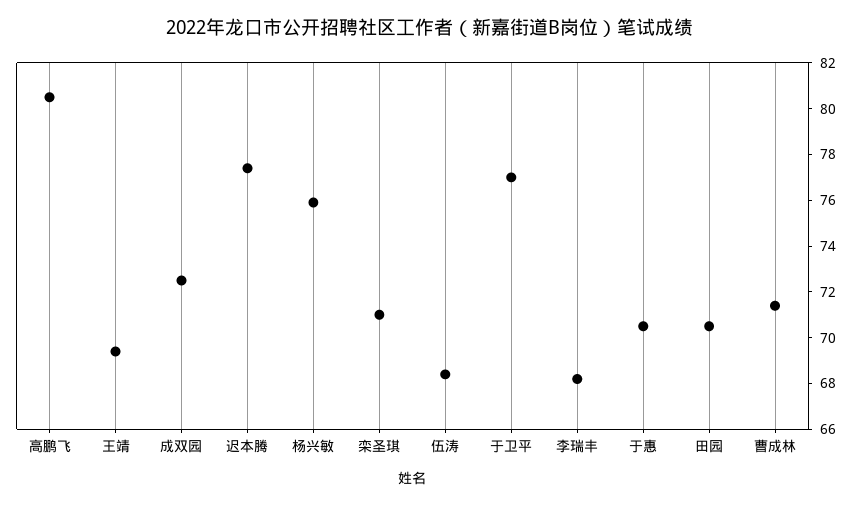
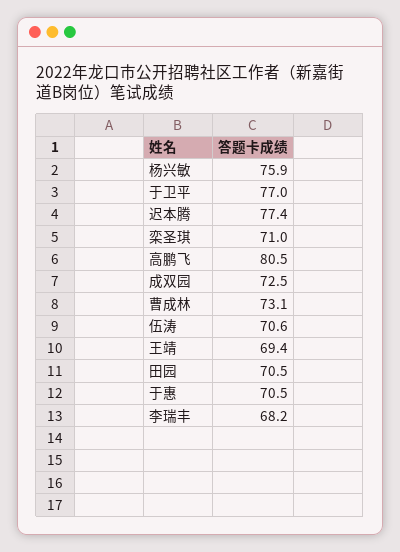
  {
    "高鹏飞": 80.5,
    "王靖": 69.4,
    "成双园": 72.5,
    "迟本腾": 77.4,
    "杨兴敏": 75.9,
    "栾圣琪": 71,
-   "伍涛": 68.5,
+   "伍涛": 70.6,
    "于卫平": 77,
    "李瑞丰": 68.2,
    "于惠": 70.5,
    "田园": 70.5,
-   "曹成林": 71.5
+   "曹成林": 73.1
  }

